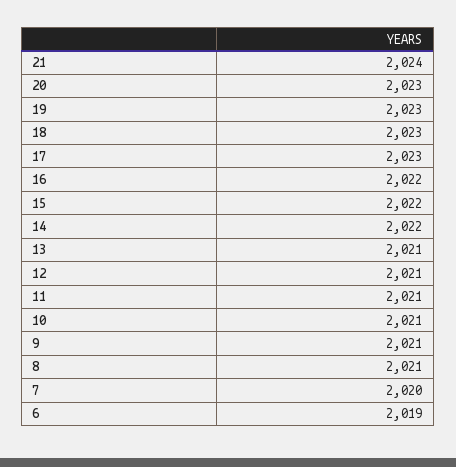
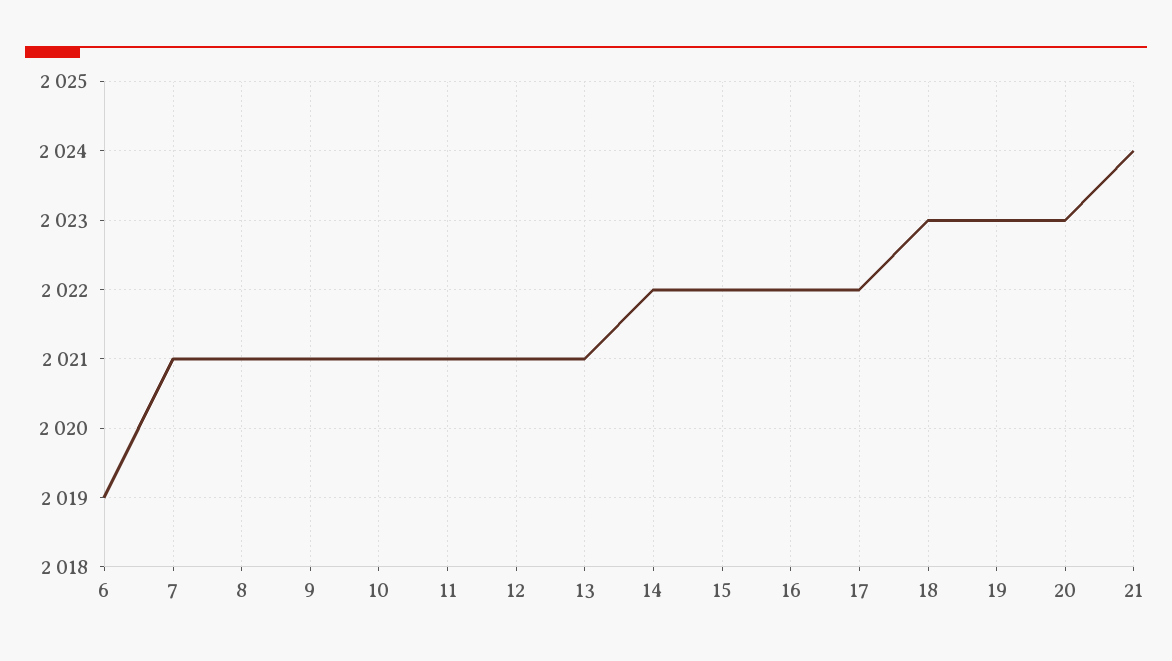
  {
    "21": 2024,
    "20": 2023,
    "19": 2023,
    "18": 2023,
-   "17": 2023,
+   "17": 2022,
    "16": 2022,
    "15": 2022,
    "14": 2022,
    "13": 2021,
    "12": 2021,
    "11": 2021,
    "10": 2021,
    "9": 2021,
    "8": 2021,
-   "7": 2020,
+   "7": 2021,
    "6": 2019
  }

